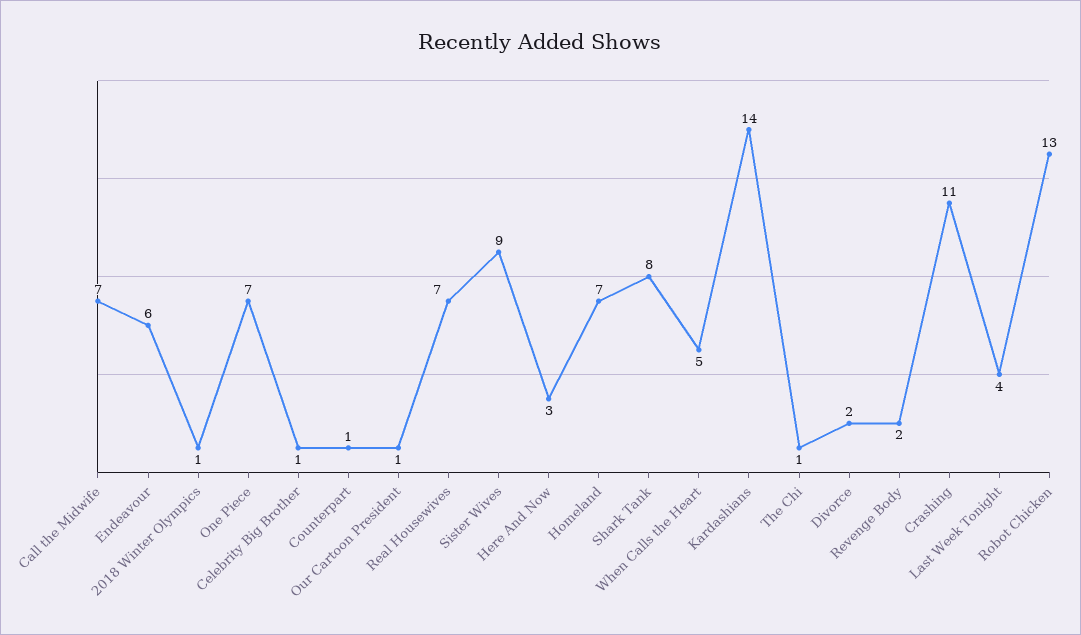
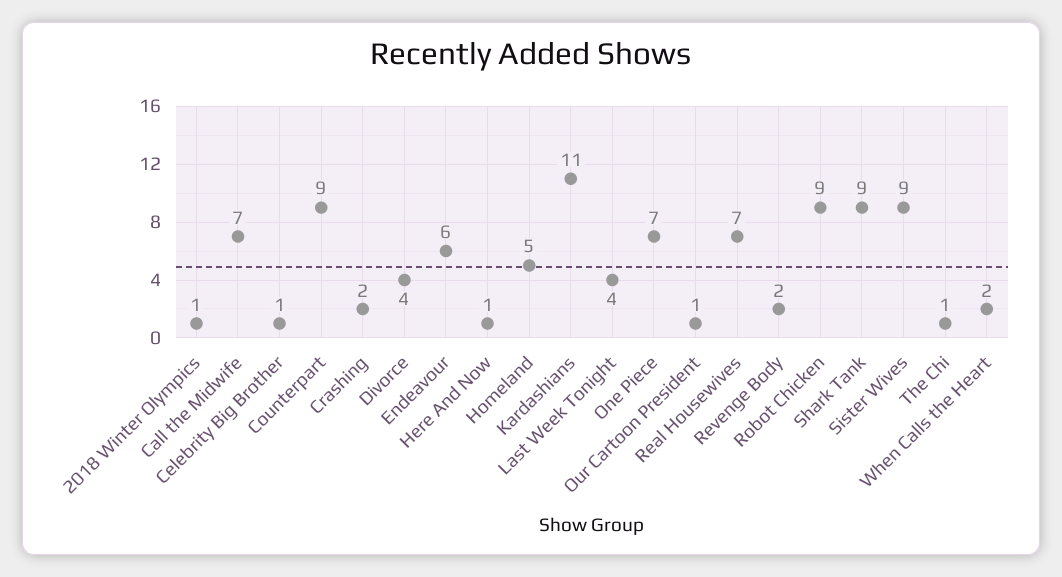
  {
    "Call the Midwife": 7,
    "Endeavour": 6,
    "2018 Winter Olympics": 1,
    "One Piece": 7,
    "Celebrity Big Brother": 1,
-   "Counterpart": 1,
+   "Counterpart": 9,
    "Our Cartoon President": 1,
    "Real Housewives": 7,
    "Sister Wives": 9,
-   "Here And Now": 3,
+   "Here And Now": 1,
-   "Homeland": 7,
+   "Homeland": 5,
-   "Shark Tank": 8,
+   "Shark Tank": 9,
-   "When Calls the Heart": 5,
+   "When Calls the Heart": 2,
-   "Kardashians": 14,
+   "Kardashians": 11,
    "The Chi": 1,
-   "Divorce": 2,
+   "Divorce": 4,
    "Revenge Body": 2,
-   "Crashing": 11,
+   "Crashing": 2,
    "Last Week Tonight": 4,
-   "Robot Chicken": 13
+   "Robot Chicken": 9
  }

